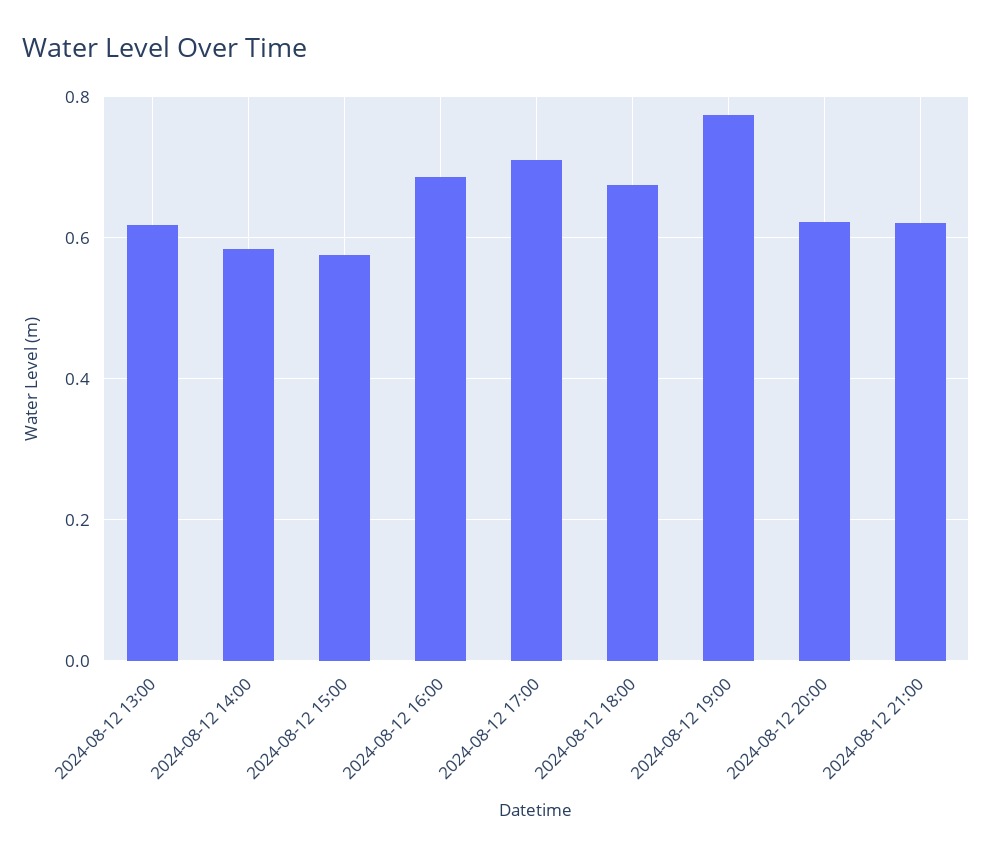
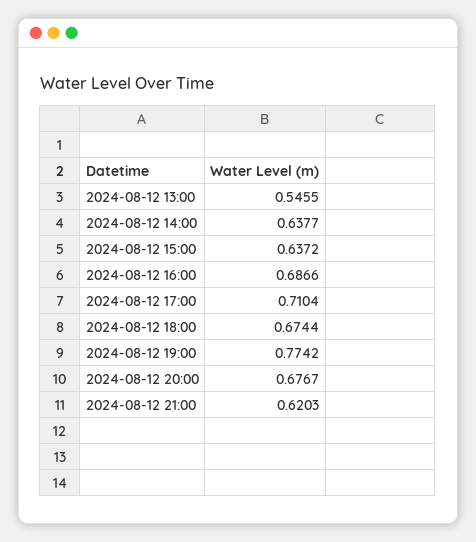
  {
-   "2024-08-12 13:00": 0.62,
+   "2024-08-12 13:00": 0.5455,
-   "2024-08-12 14:00": 0.58,
+   "2024-08-12 14:00": 0.6377,
-   "2024-08-12 15:00": 0.58,
+   "2024-08-12 15:00": 0.6372,
    "2024-08-12 16:00": 0.6866,
    "2024-08-12 17:00": 0.7104,
    "2024-08-12 18:00": 0.6744,
    "2024-08-12 19:00": 0.7742,
-   "2024-08-12 20:00": 0.62,
+   "2024-08-12 20:00": 0.6767,
    "2024-08-12 21:00": 0.6203
  }

